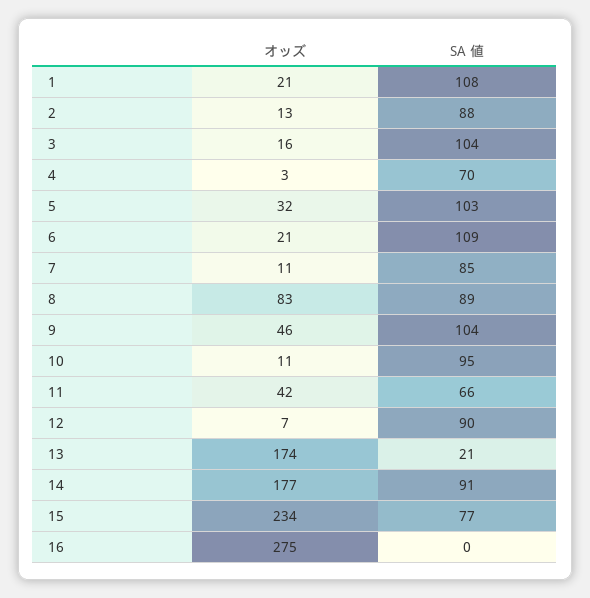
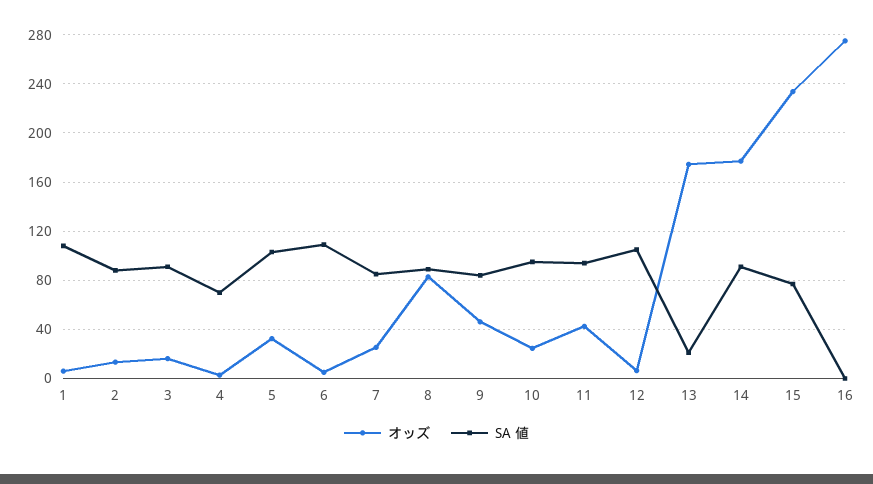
  {
    "オッズ": {
-     "1": 21,
+     "1": 5,
      "2": 13,
      "3": 16,
      "4": 3,
      "5": 32,
-     "6": 21,
+     "6": 5,
-     "7": 11,
+     "7": 25,
      "8": 83,
      "9": 46,
-     "10": 11,
+     "10": 25,
      "11": 42,
      "12": 7,
      "13": 174,
      "14": 177,
      "15": 234,
      "16": 275
    },
    "SA 値": {
      "1": 108,
      "2": 88,
-     "3": 104,
+     "3": 90,
      "4": 70,
      "5": 103,
      "6": 109,
      "7": 85,
      "8": 89,
-     "9": 104,
+     "9": 85,
      "10": 95,
-     "11": 66,
+     "11": 95,
-     "12": 90,
+     "12": 105,
      "13": 21,
      "14": 91,
      "15": 77,
      "16": 0
    }
  }

